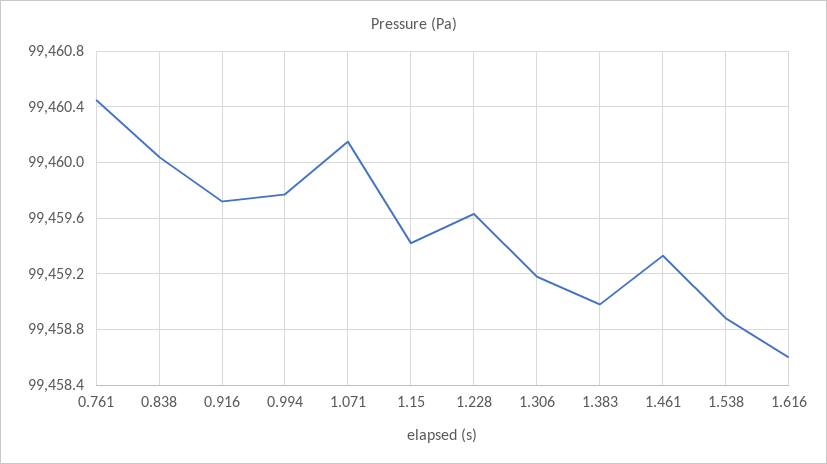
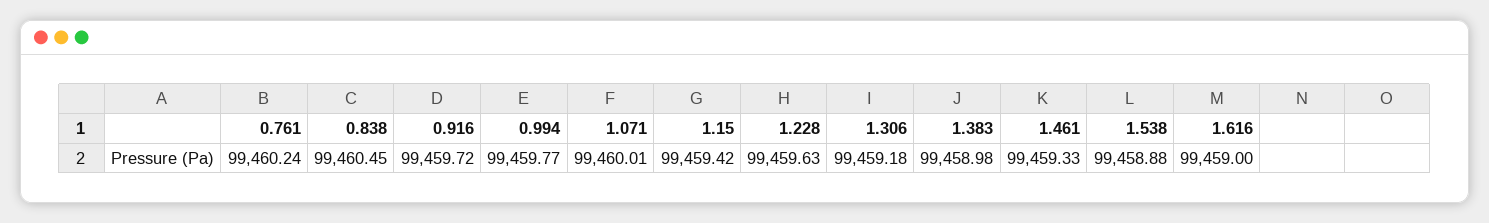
  {
-   "0.761": 99460.45,
+   "0.761": 99460.24,
-   "0.838": 99460.05,
+   "0.838": 99460.45,
    "0.916": 99459.72,
    "0.994": 99459.77,
-   "1.071": 99460.15,
+   "1.071": 99460.01,
    "1.15": 99459.42,
    "1.228": 99459.63,
    "1.306": 99459.18,
    "1.383": 99458.98,
    "1.461": 99459.33,
    "1.538": 99458.88,
-   "1.616": 99458.6
+   "1.616": 99459
  }

